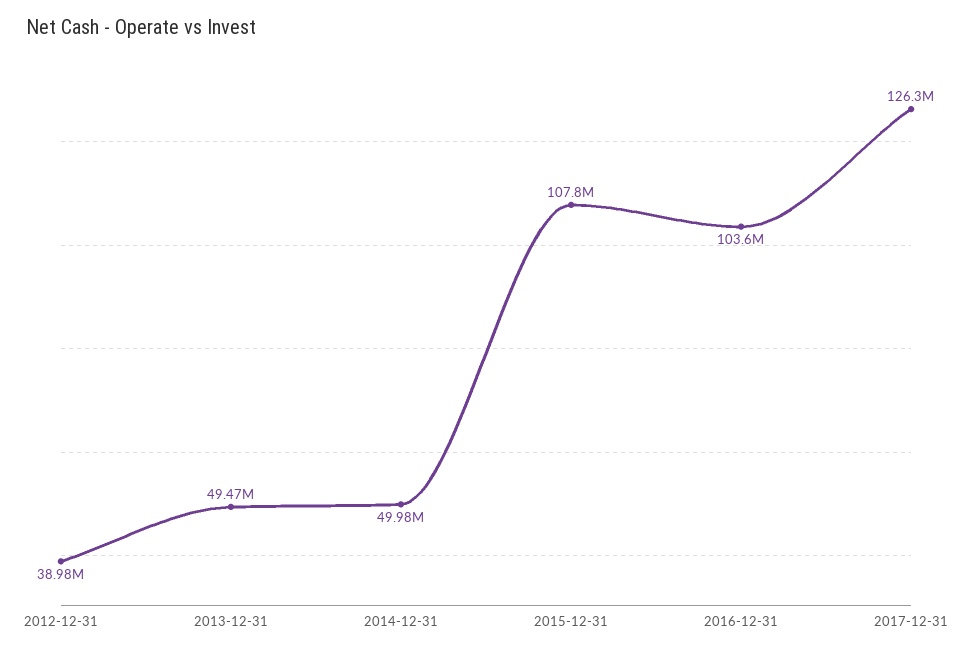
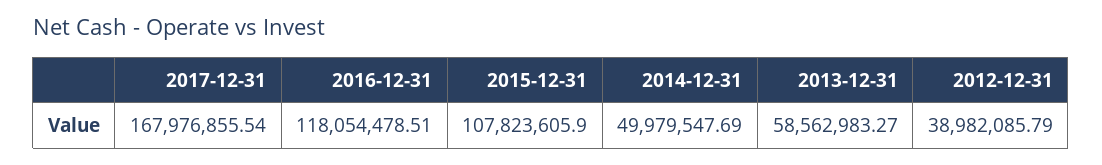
  {
    "2012-12-31": 38982085.79,
-   "2013-12-31": 49470000,
+   "2013-12-31": 58562983.27,
    "2014-12-31": 49979547.69,
    "2015-12-31": 107823605.9,
-   "2016-12-31": 103600000,
+   "2016-12-31": 118054478.51,
-   "2017-12-31": 126300000
+   "2017-12-31": 167976855.54
  }

